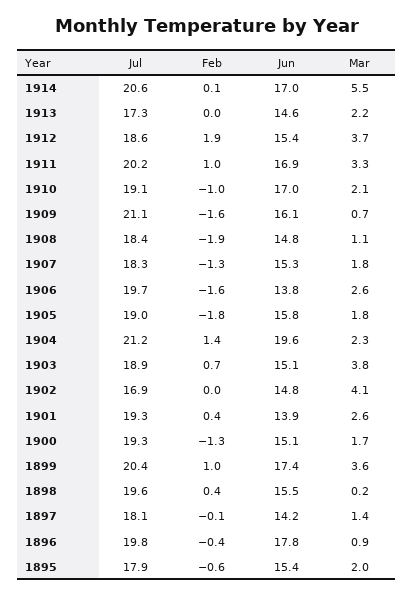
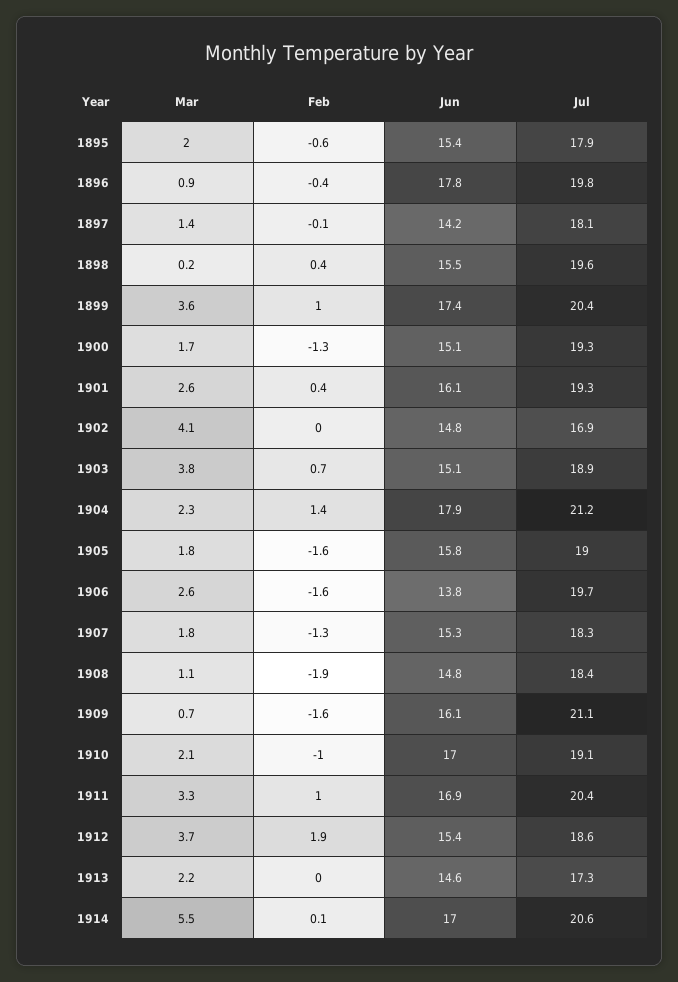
  {
    "Jul": {
      "1914": 20.6,
      "1913": 17.3,
      "1912": 18.6,
-     "1911": 20.2,
+     "1911": 20.4,
      "1910": 19.1,
      "1909": 21.1,
      "1908": 18.4,
      "1907": 18.3,
      "1906": 19.7,
      "1905": 19,
      "1904": 21.2,
      "1903": 18.9,
      "1902": 16.9,
      "1901": 19.3,
      "1900": 19.3,
      "1899": 20.4,
      "1898": 19.6,
      "1897": 18.1,
      "1896": 19.8,
      "1895": 17.9
    },
    "Feb": {
      "1914": 0.1,
      "1913": 0,
      "1912": 1.9,
      "1911": 1,
      "1910": -1,
      "1909": -1.6,
      "1908": -1.9,
      "1907": -1.3,
      "1906": -1.6,
-     "1905": -1.8,
+     "1905": -1.6,
      "1904": 1.4,
      "1903": 0.7,
      "1902": 0,
      "1901": 0.4,
      "1900": -1.3,
      "1899": 1,
      "1898": 0.4,
      "1897": -0.1,
      "1896": -0.4,
      "1895": -0.6
    },
    "Jun": {
      "1914": 17,
      "1913": 14.6,
      "1912": 15.4,
      "1911": 16.9,
      "1910": 17,
      "1909": 16.1,
      "1908": 14.8,
      "1907": 15.3,
      "1906": 13.8,
      "1905": 15.8,
-     "1904": 19.6,
+     "1904": 17.9,
      "1903": 15.1,
      "1902": 14.8,
-     "1901": 13.9,
+     "1901": 16.1,
      "1900": 15.1,
      "1899": 17.4,
      "1898": 15.5,
      "1897": 14.2,
      "1896": 17.8,
      "1895": 15.4
    },
    "Mar": {
      "1914": 5.5,
      "1913": 2.2,
      "1912": 3.7,
      "1911": 3.3,
      "1910": 2.1,
      "1909": 0.7,
      "1908": 1.1,
      "1907": 1.8,
      "1906": 2.6,
      "1905": 1.8,
      "1904": 2.3,
      "1903": 3.8,
      "1902": 4.1,
      "1901": 2.6,
      "1900": 1.7,
      "1899": 3.6,
      "1898": 0.2,
      "1897": 1.4,
      "1896": 0.9,
      "1895": 2
    }
  }

